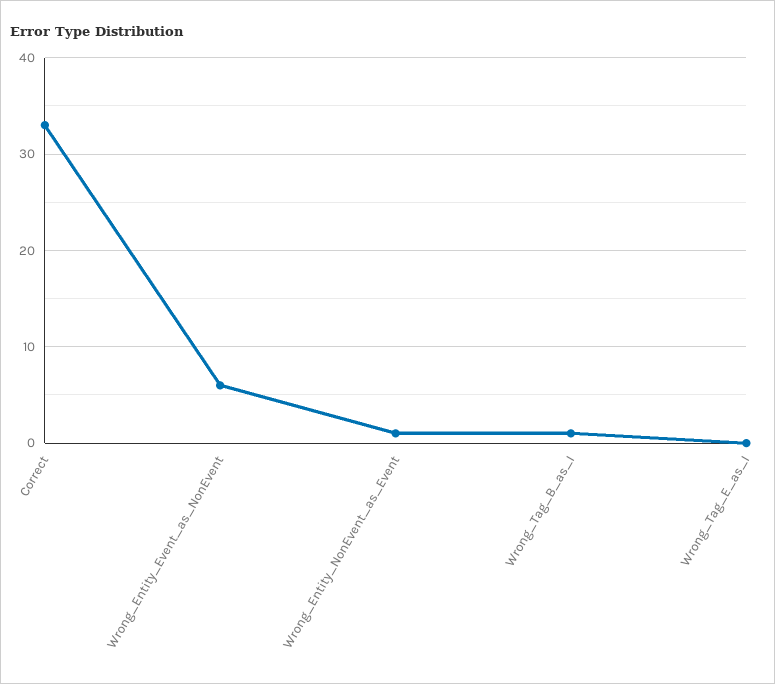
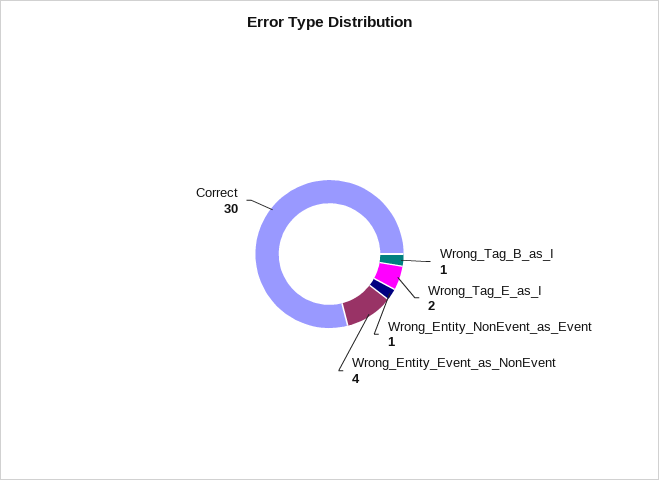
  {
-   "Correct": 33,
+   "Correct": 30,
-   "Wrong_Entity_Event_as_NonEvent": 6,
+   "Wrong_Entity_Event_as_NonEvent": 4,
    "Wrong_Entity_NonEvent_as_Event": 1,
    "Wrong_Tag_B_as_I": 1,
-   "Wrong_Tag_E_as_I": 0
+   "Wrong_Tag_E_as_I": 2
  }

